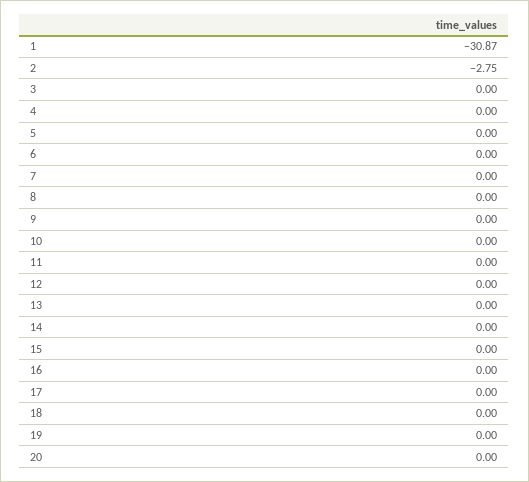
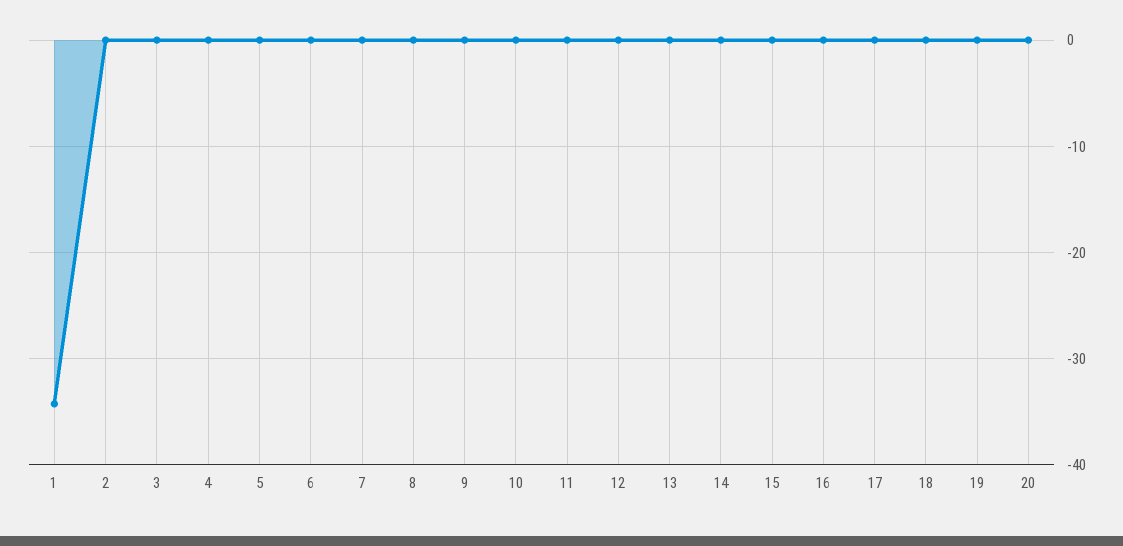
  {
-   "1": -30.87,
+   "1": -34,
-   "2": -2.75,
+   "2": 0,
    "3": 0,
    "4": 0,
    "5": 0,
    "6": 0,
    "7": 0,
    "8": 0,
    "9": 0,
    "10": 0,
    "11": 0,
    "12": 0,
    "13": 0,
    "14": 0,
    "15": 0,
    "16": 0,
    "17": 0,
    "18": 0,
    "19": 0,
    "20": 0
  }

